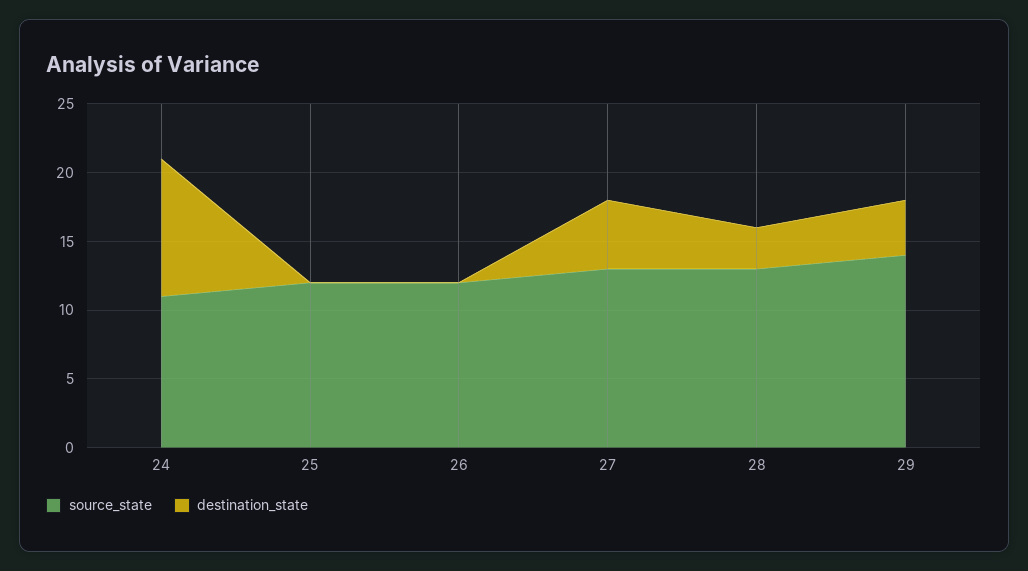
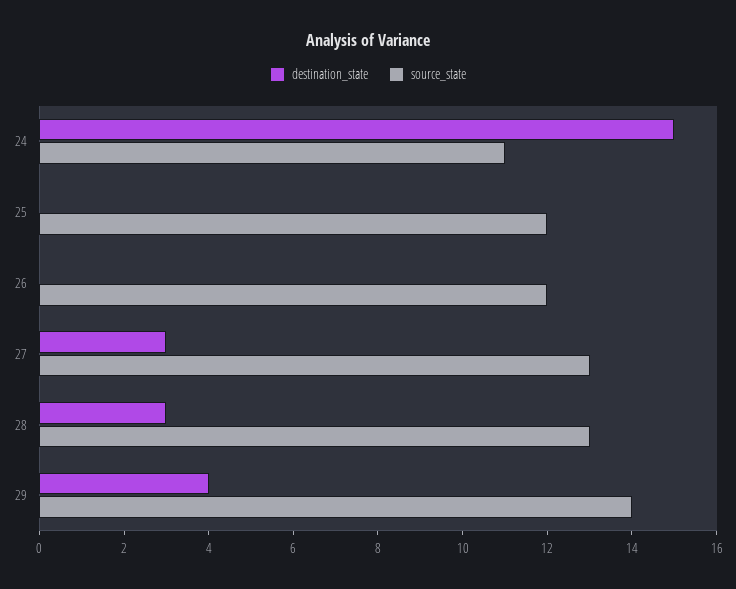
  {
    "source_state": {
      "24": 11,
      "25": 12,
      "26": 12,
      "27": 13,
      "28": 13,
      "29": 14
    },
    "destination_state": {
-     "24": 10,
+     "24": 15,
      "25": 0,
      "26": 0,
-     "27": 5,
+     "27": 3,
      "28": 3,
      "29": 4
    }
  }

